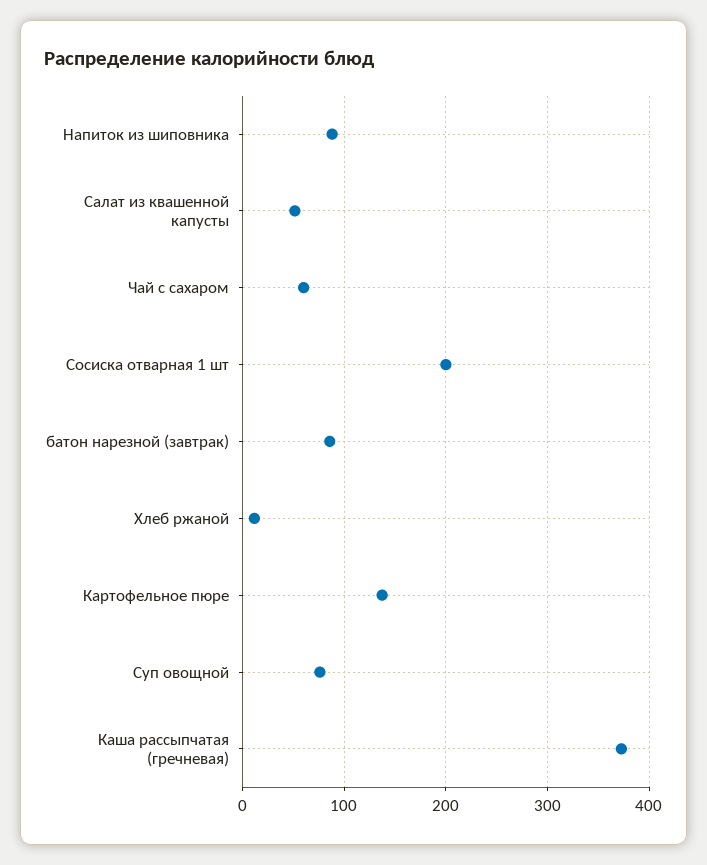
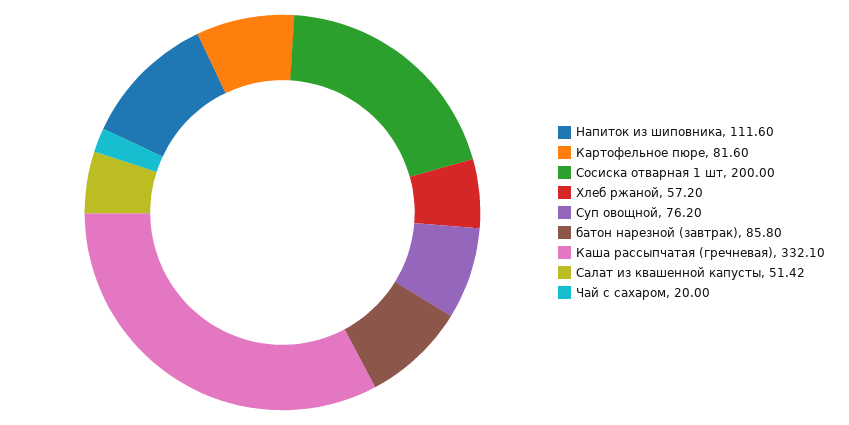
  {
-   "Напиток из шиповника": 90,
+   "Напиток из шиповника": 111.6,
    "Салат из квашенной капусты": 51.42,
-   "Чай с сахаром": 60,
+   "Чай с сахаром": 20,
    "Сосиска отварная 1 шт": 200,
    "батон нарезной (завтрак)": 85.8,
-   "Хлеб ржаной": 10,
+   "Хлеб ржаной": 57.2,
-   "Картофельное пюре": 140,
+   "Картофельное пюре": 81.6,
    "Суп овощной": 76.2,
-   "Каша рассыпчатая (гречневая)": 370
+   "Каша рассыпчатая (гречневая)": 332.1
  }

